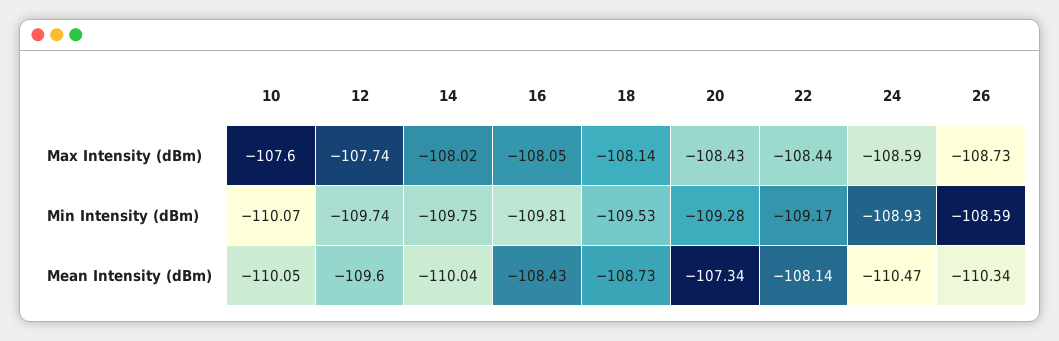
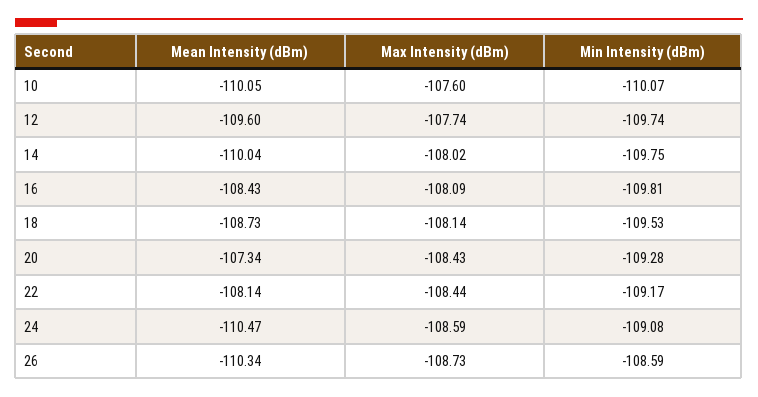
  {
    "10": {
      "Max Intensity (dBm)": -107.6,
      "Min Intensity (dBm)": -110.07,
      "Mean Intensity (dBm)": -110.05
    },
    "12": {
      "Max Intensity (dBm)": -107.74,
      "Min Intensity (dBm)": -109.74,
      "Mean Intensity (dBm)": -109.6
    },
    "14": {
      "Max Intensity (dBm)": -108.02,
      "Min Intensity (dBm)": -109.75,
      "Mean Intensity (dBm)": -110.04
    },
    "16": {
-     "Max Intensity (dBm)": -108.05,
+     "Max Intensity (dBm)": -108.09,
      "Min Intensity (dBm)": -109.81,
      "Mean Intensity (dBm)": -108.43
    },
    "18": {
      "Max Intensity (dBm)": -108.14,
      "Min Intensity (dBm)": -109.53,
      "Mean Intensity (dBm)": -108.73
    },
    "20": {
      "Max Intensity (dBm)": -108.43,
      "Min Intensity (dBm)": -109.28,
      "Mean Intensity (dBm)": -107.34
    },
    "22": {
      "Max Intensity (dBm)": -108.44,
      "Min Intensity (dBm)": -109.17,
      "Mean Intensity (dBm)": -108.14
    },
    "24": {
      "Max Intensity (dBm)": -108.59,
-     "Min Intensity (dBm)": -108.93,
+     "Min Intensity (dBm)": -109.08,
      "Mean Intensity (dBm)": -110.47
    },
    "26": {
      "Max Intensity (dBm)": -108.73,
      "Min Intensity (dBm)": -108.59,
      "Mean Intensity (dBm)": -110.34
    }
  }

